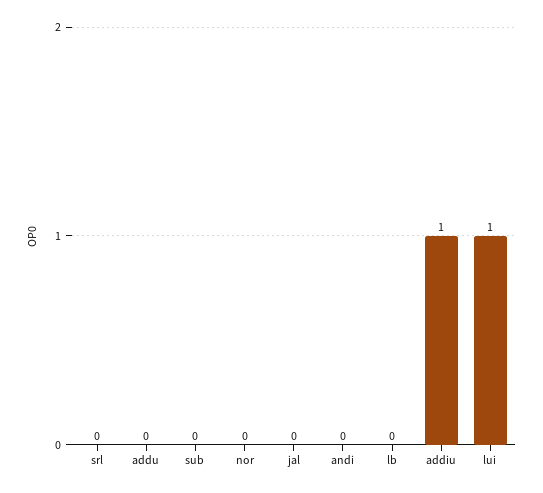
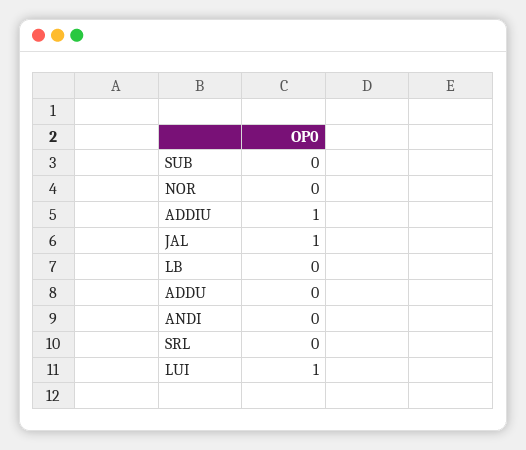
  {
    "srl": 0,
    "addu": 0,
    "sub": 0,
    "nor": 0,
-   "jal": 0,
+   "jal": 1,
    "andi": 0,
    "lb": 0,
    "addiu": 1,
    "lui": 1
  }

